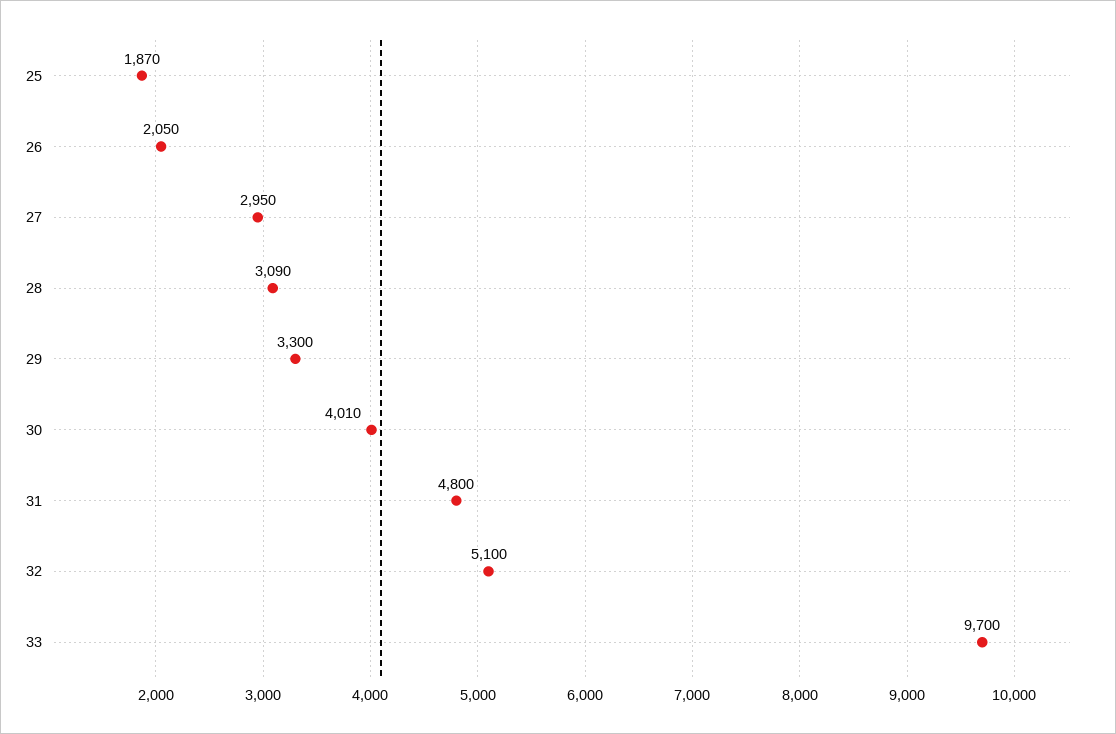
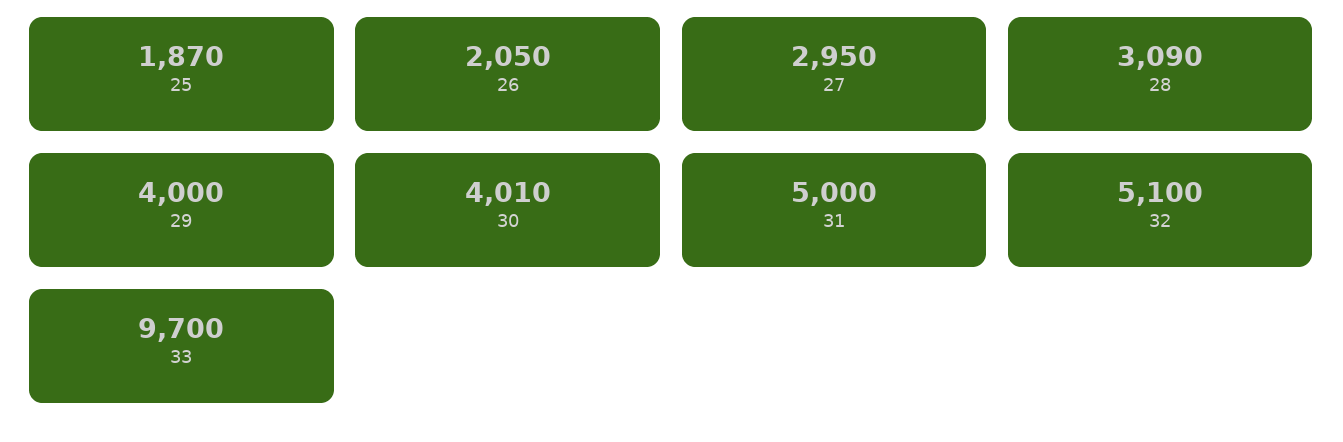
  {
    "25": 1870,
    "26": 2050,
    "27": 2950,
    "28": 3090,
-   "29": 3300,
+   "29": 4000,
    "30": 4010,
-   "31": 4800,
+   "31": 5000,
    "32": 5100,
    "33": 9700
  }

